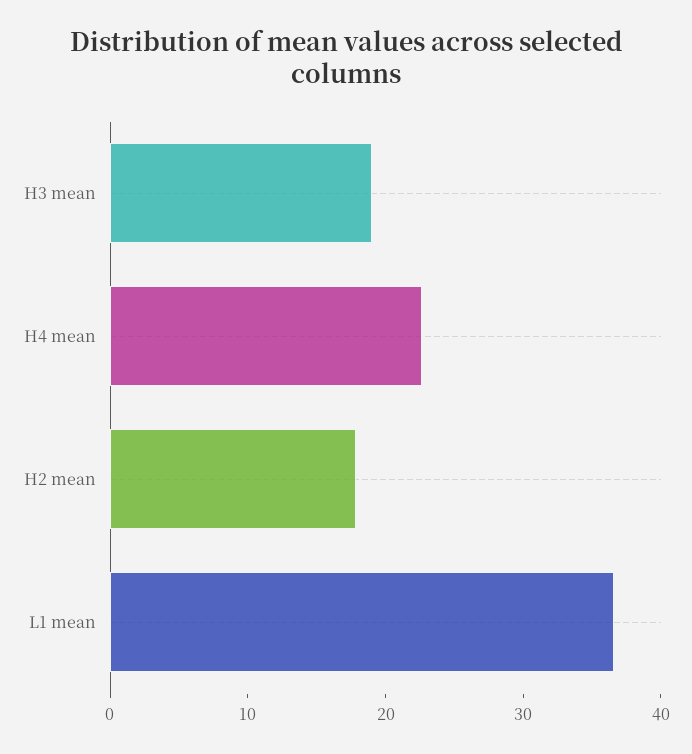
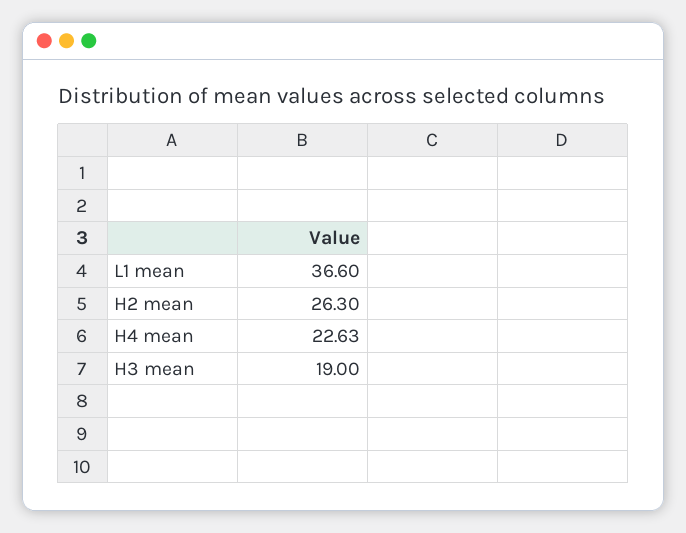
  {
    "H3 mean": 19,
    "H4 mean": 22.63,
-   "H2 mean": 18,
+   "H2 mean": 26.3,
    "L1 mean": 36.6
  }

